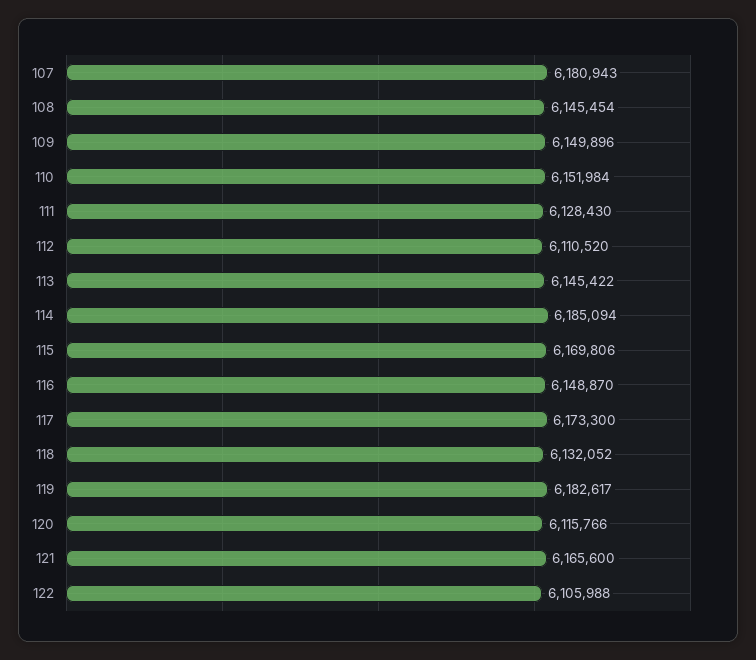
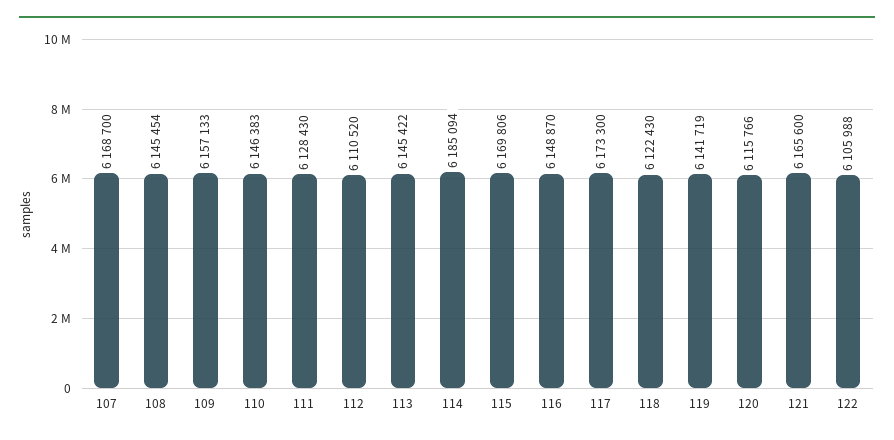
  {
-   "107": 6180943,
+   "107": 6168700,
    "108": 6145454,
-   "109": 6149896,
+   "109": 6157133,
-   "110": 6151984,
+   "110": 6146383,
    "111": 6128430,
    "112": 6110520,
    "113": 6145422,
    "114": 6185094,
    "115": 6169806,
    "116": 6148870,
    "117": 6173300,
-   "118": 6132052,
+   "118": 6122430,
-   "119": 6182617,
+   "119": 6141719,
    "120": 6115766,
    "121": 6165600,
    "122": 6105988
  }

